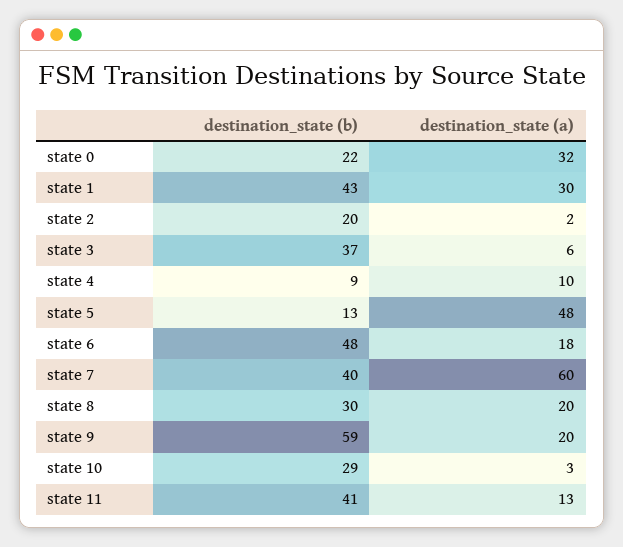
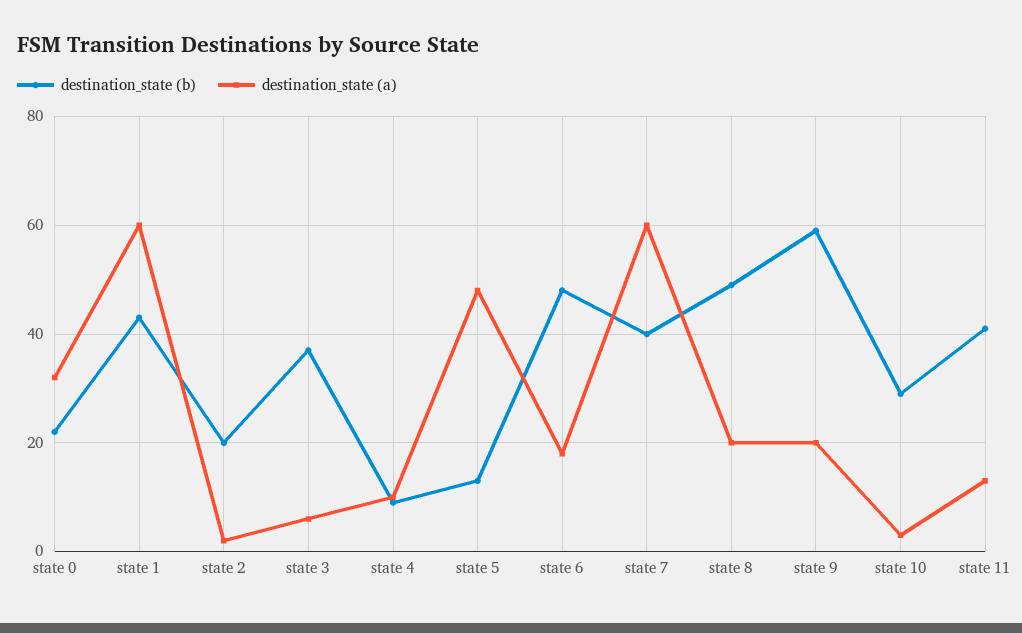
  {
    "destination_state (b)": {
      "state 0": 22,
      "state 1": 43,
      "state 2": 20,
      "state 3": 37,
      "state 4": 9,
      "state 5": 13,
      "state 6": 48,
      "state 7": 40,
-     "state 8": 30,
+     "state 8": 50,
      "state 9": 59,
      "state 10": 29,
      "state 11": 41
    },
    "destination_state (a)": {
      "state 0": 32,
-     "state 1": 30,
+     "state 1": 60,
      "state 2": 2,
      "state 3": 6,
      "state 4": 10,
      "state 5": 48,
      "state 6": 18,
      "state 7": 60,
      "state 8": 20,
      "state 9": 20,
      "state 10": 3,
      "state 11": 13
    }
  }

